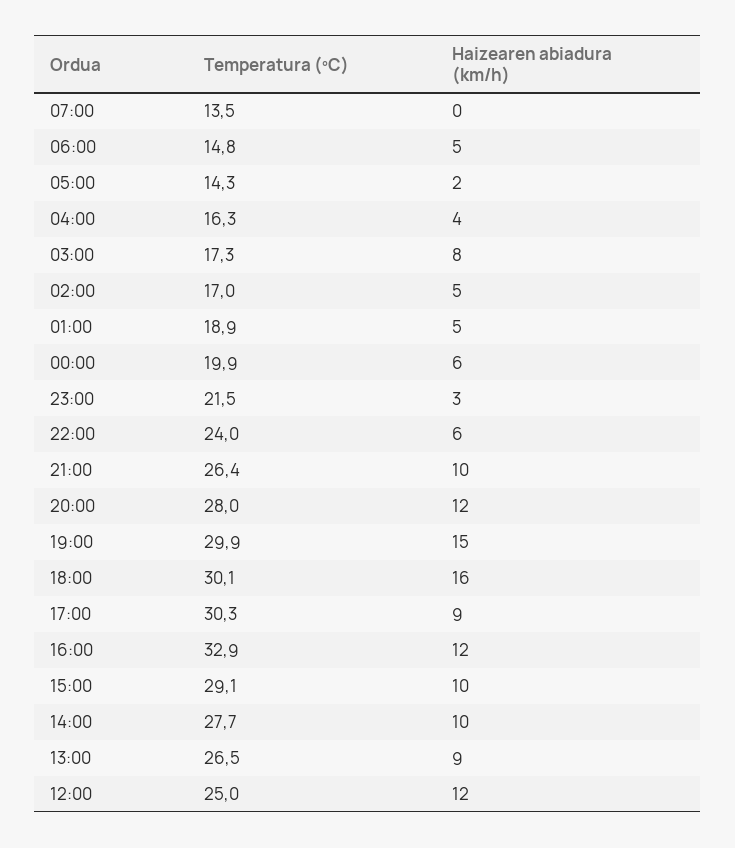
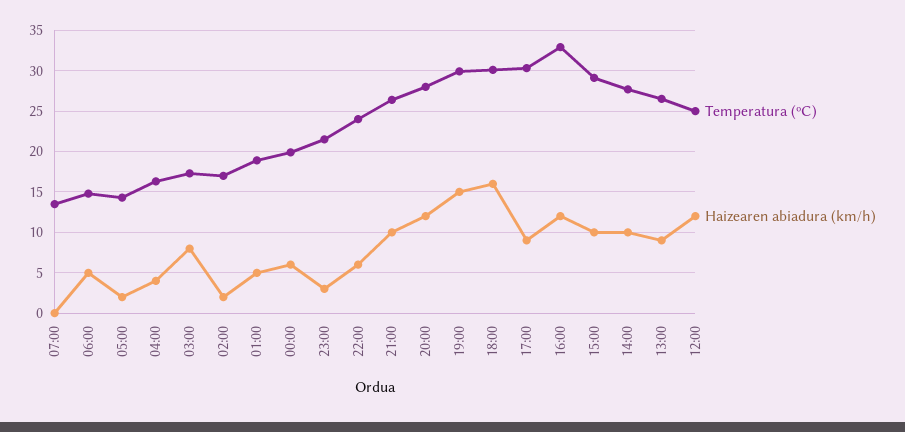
  {
    "Temperatura (ºC)": {
      "07:00": 13.5,
      "06:00": 14.8,
      "05:00": 14.3,
      "04:00": 16.3,
      "03:00": 17.3,
      "02:00": 17,
      "01:00": 18.9,
      "00:00": 19.9,
      "23:00": 21.5,
      "22:00": 24,
      "21:00": 26.4,
      "20:00": 28,
      "19:00": 29.9,
      "18:00": 30.1,
      "17:00": 30.3,
      "16:00": 32.9,
      "15:00": 29.1,
      "14:00": 27.7,
      "13:00": 26.5,
      "12:00": 25
    },
    "Haizearen abiadura (km/h)": {
      "07:00": 0,
      "06:00": 5,
      "05:00": 2,
      "04:00": 4,
      "03:00": 8,
-     "02:00": 5,
+     "02:00": 2,
      "01:00": 5,
      "00:00": 6,
      "23:00": 3,
      "22:00": 6,
      "21:00": 10,
      "20:00": 12,
      "19:00": 15,
      "18:00": 16,
      "17:00": 9,
      "16:00": 12,
      "15:00": 10,
      "14:00": 10,
      "13:00": 9,
      "12:00": 12
    }
  }

